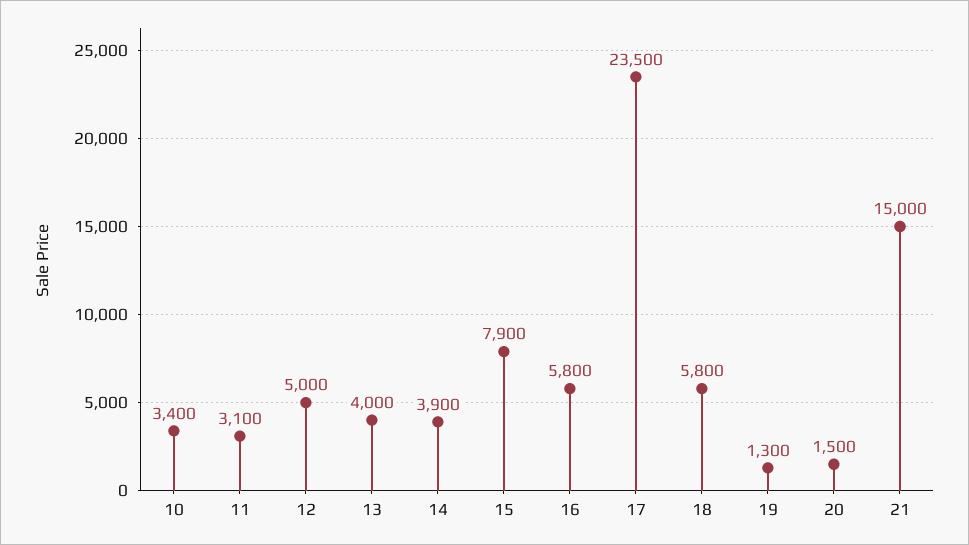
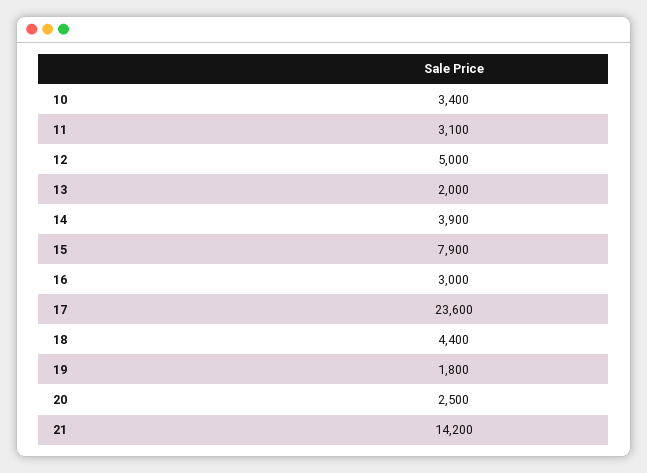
  {
    "10": 3400,
    "11": 3100,
    "12": 5000,
-   "13": 4000,
+   "13": 2000,
    "14": 3900,
    "15": 7900,
-   "16": 5800,
+   "16": 3000,
-   "17": 23500,
+   "17": 23600,
-   "18": 5800,
+   "18": 4400,
-   "19": 1300,
+   "19": 1800,
-   "20": 1500,
+   "20": 2500,
-   "21": 15000
+   "21": 14200
  }

